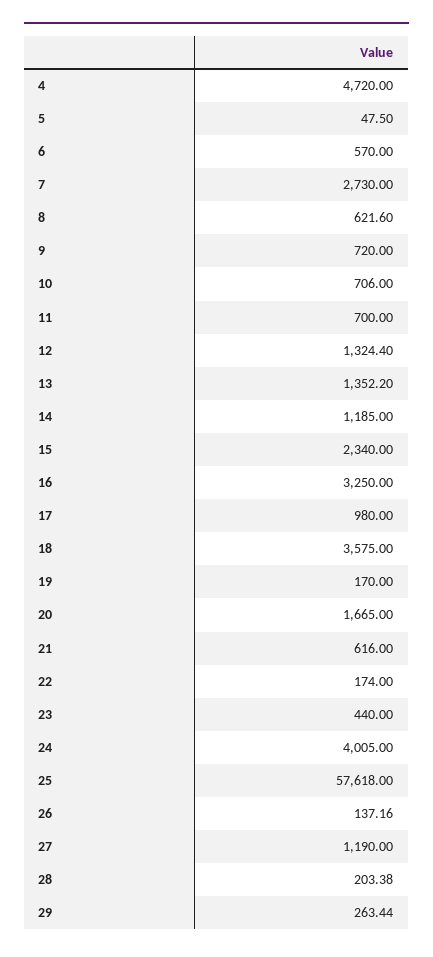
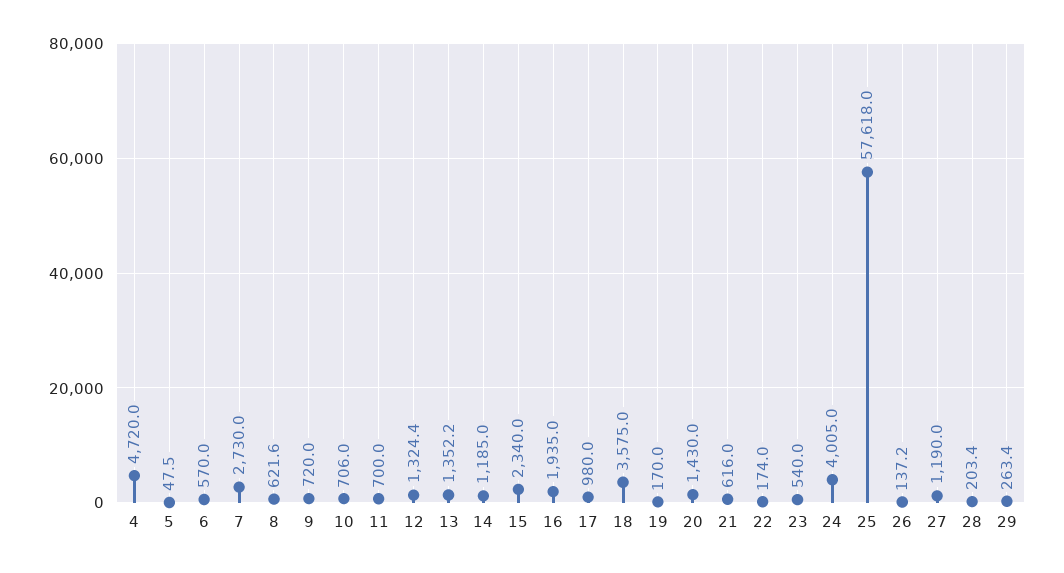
  {
    "4": 4720,
    "5": 47.5,
    "6": 570,
    "7": 2730,
    "8": 621.6,
    "9": 720,
    "10": 706,
    "11": 700,
    "12": 1324.4,
    "13": 1352.2,
    "14": 1185,
    "15": 2340,
-   "16": 3250,
+   "16": 1935,
    "17": 980,
    "18": 3575,
    "19": 170,
-   "20": 1665,
+   "20": 1430,
    "21": 616,
    "22": 174,
-   "23": 440,
+   "23": 540,
    "24": 4005,
    "25": 57618,
    "26": 137.16,
    "27": 1190,
    "28": 203.38,
    "29": 263.44
  }

